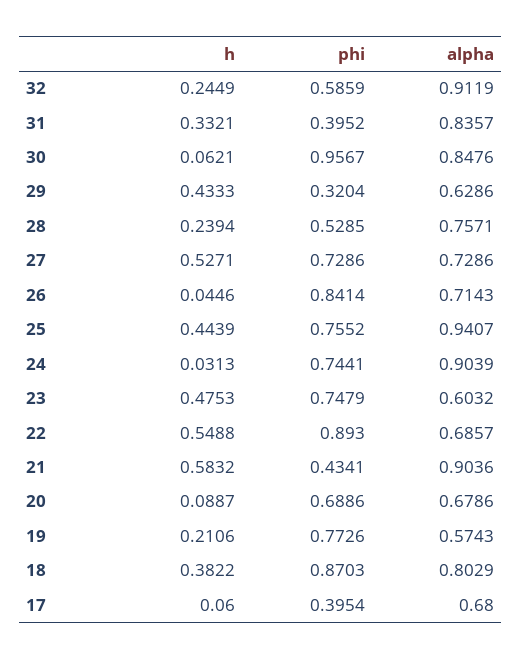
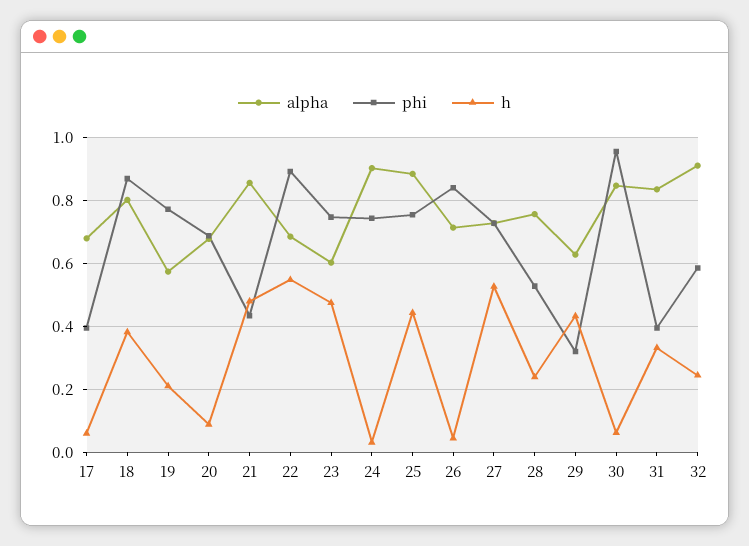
  {
    "h": {
      "32": 0.2449,
      "31": 0.3321,
      "30": 0.0621,
      "29": 0.4333,
      "28": 0.2394,
      "27": 0.5271,
      "26": 0.0446,
      "25": 0.4439,
      "24": 0.0313,
      "23": 0.4753,
      "22": 0.5488,
-     "21": 0.5832,
+     "21": 0.48,
      "20": 0.0887,
      "19": 0.2106,
      "18": 0.3822,
      "17": 0.06
    },
    "phi": {
      "32": 0.5859,
      "31": 0.3952,
      "30": 0.9567,
      "29": 0.3204,
      "28": 0.5285,
      "27": 0.7286,
      "26": 0.8414,
      "25": 0.7552,
      "24": 0.7441,
      "23": 0.7479,
      "22": 0.893,
      "21": 0.4341,
      "20": 0.6886,
      "19": 0.7726,
      "18": 0.8703,
      "17": 0.3954
    },
    "alpha": {
      "32": 0.9119,
      "31": 0.8357,
      "30": 0.8476,
      "29": 0.6286,
      "28": 0.7571,
      "27": 0.7286,
      "26": 0.7143,
-     "25": 0.9407,
+     "25": 0.88,
      "24": 0.9039,
      "23": 0.6032,
      "22": 0.6857,
-     "21": 0.9036,
+     "21": 0.86,
      "20": 0.6786,
      "19": 0.5743,
      "18": 0.8029,
      "17": 0.68
    }
  }

